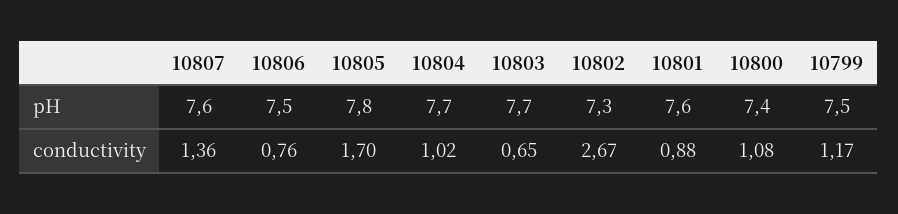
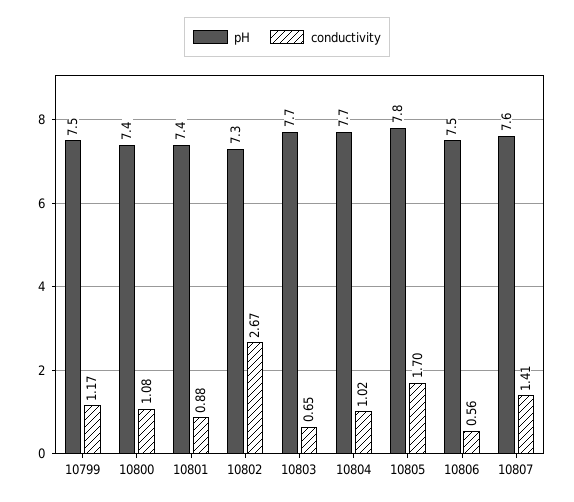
  {
    "pH": {
      "10807": 7.6,
      "10806": 7.5,
      "10805": 7.8,
      "10804": 7.7,
      "10803": 7.7,
      "10802": 7.3,
-     "10801": 7.6,
+     "10801": 7.4,
      "10800": 7.4,
      "10799": 7.5
    },
    "conductivity": {
-     "10807": 1.36,
+     "10807": 1.41,
-     "10806": 0.76,
+     "10806": 0.56,
      "10805": 1.7,
      "10804": 1.02,
      "10803": 0.65,
      "10802": 2.67,
      "10801": 0.88,
      "10800": 1.08,
      "10799": 1.17
    }
  }

